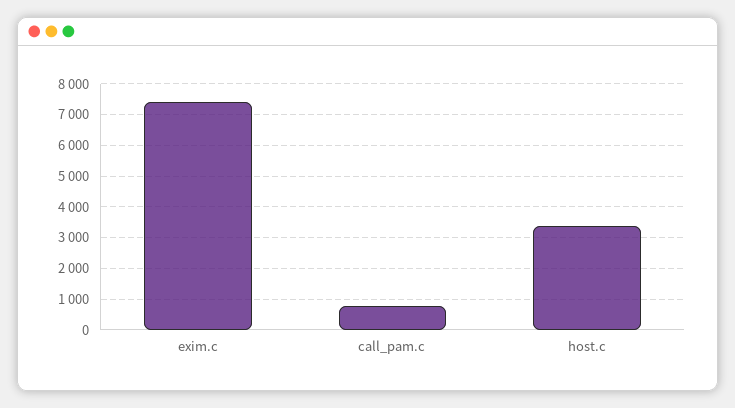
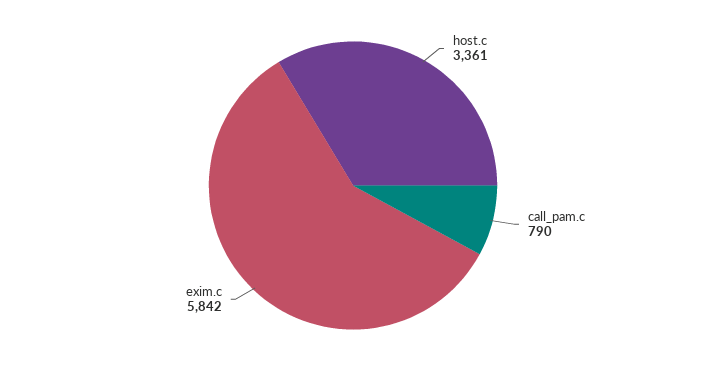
  {
-   "exim.c": 7400,
+   "exim.c": 5842,
    "call_pam.c": 790,
    "host.c": 3361
  }

